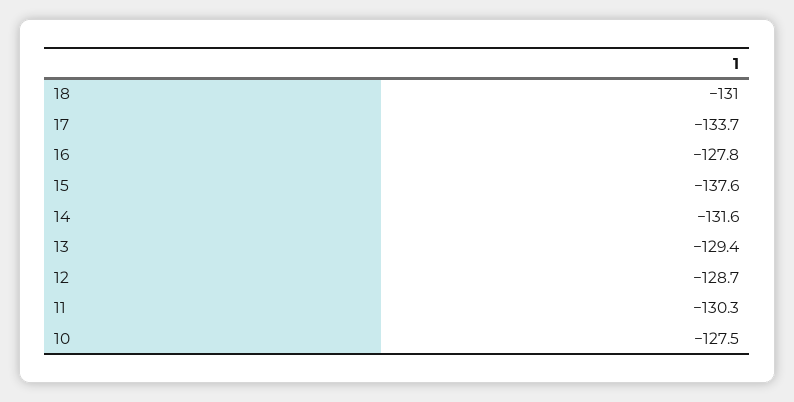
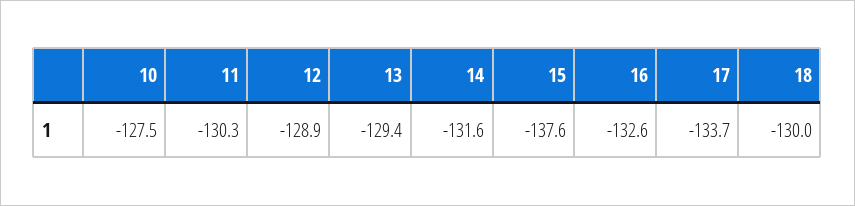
  {
-   "18": -131,
+   "18": -130,
    "17": -133.7,
-   "16": -127.8,
+   "16": -132.6,
    "15": -137.6,
    "14": -131.6,
    "13": -129.4,
-   "12": -128.7,
+   "12": -128.9,
    "11": -130.3,
    "10": -127.5
  }

